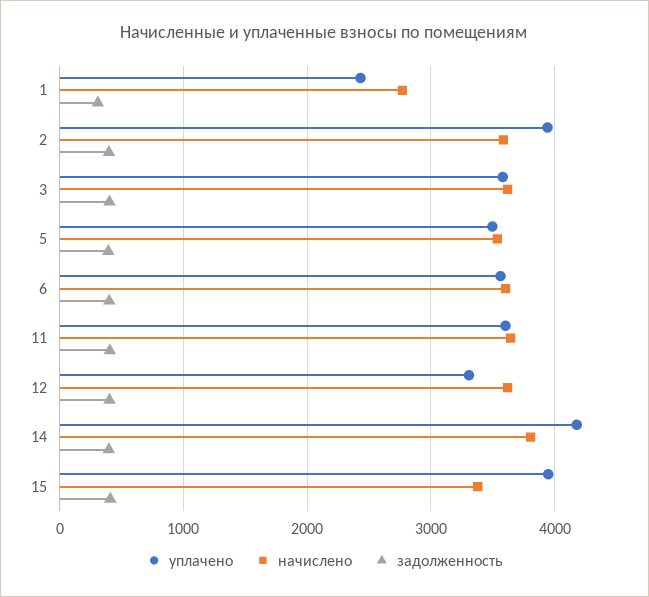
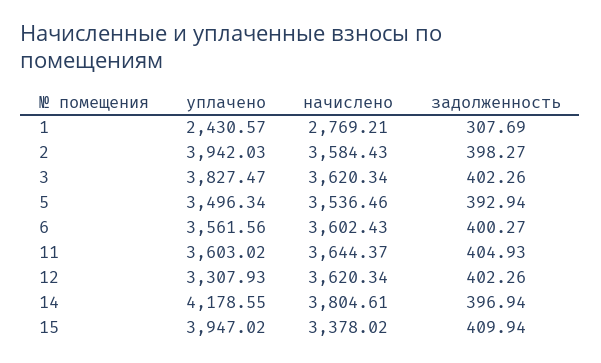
  {
    "уплачено": {
      "1": 2430.57,
      "2": 3942.03,
-     "3": 3600,
+     "3": 3827.47,
      "5": 3496.34,
      "6": 3561.56,
      "11": 3603.02,
      "12": 3307.93,
      "14": 4178.55,
      "15": 3947.02
    },
    "начислено": {
      "1": 2769.21,
      "2": 3584.43,
      "3": 3620.34,
      "5": 3536.46,
      "6": 3602.43,
      "11": 3644.37,
      "12": 3620.34,
      "14": 3804.61,
      "15": 3378.02
    },
    "задолженность": {
      "1": 307.69,
      "2": 398.27,
      "3": 402.26,
      "5": 392.94,
      "6": 400.27,
      "11": 404.93,
      "12": 402.26,
      "14": 396.94,
      "15": 409.94
    }
  }

